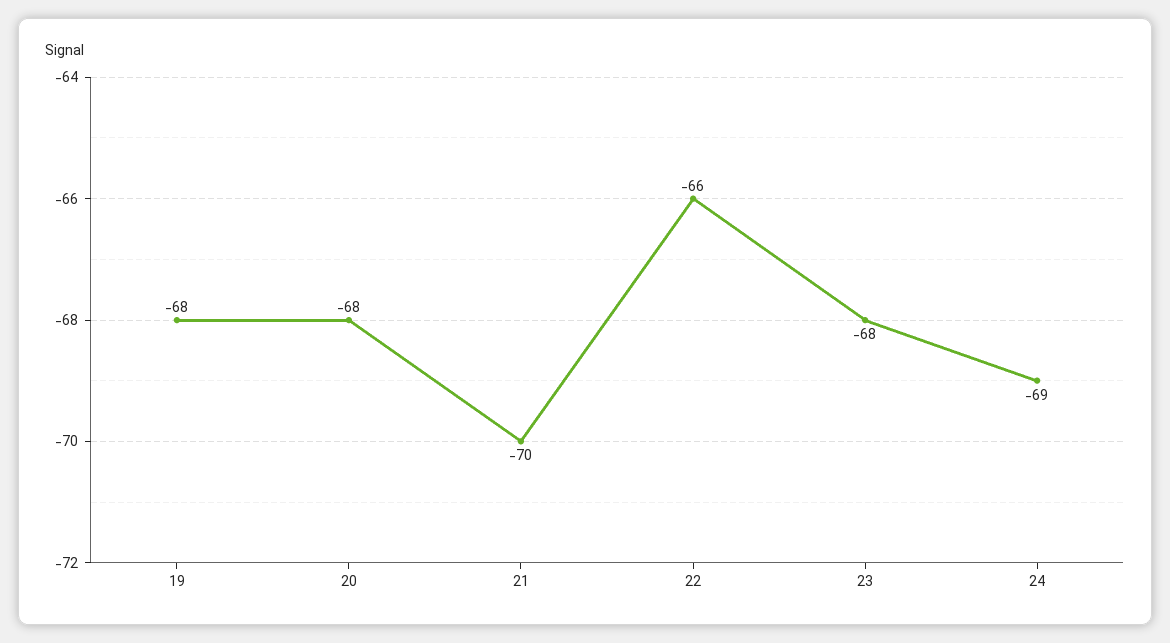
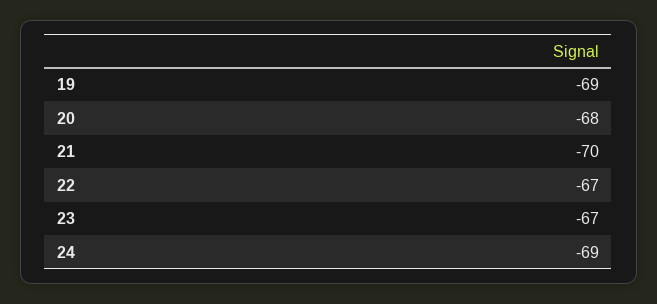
  {
-   "19": -68,
+   "19": -69,
    "20": -68,
    "21": -70,
-   "22": -66,
+   "22": -67,
-   "23": -68,
+   "23": -67,
    "24": -69
  }

